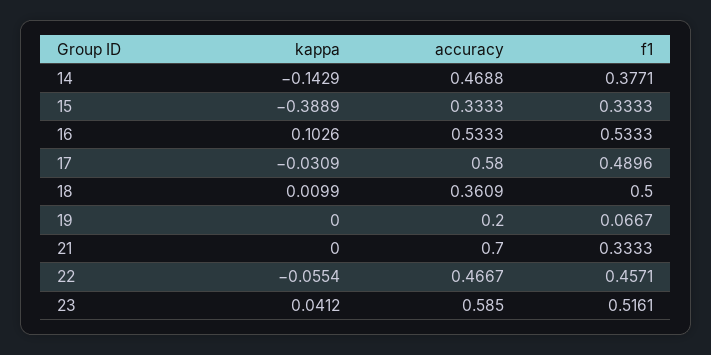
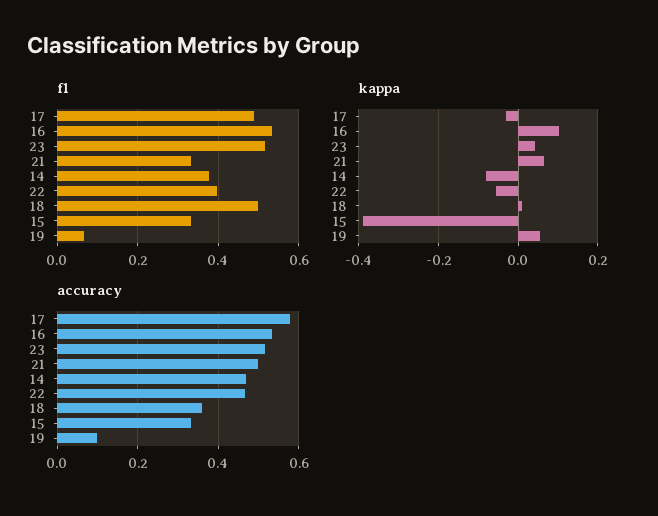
  {
    "kappa": {
-     "14": -0.1429,
+     "14": -0.08,
      "15": -0.3889,
      "16": 0.1026,
      "17": -0.0309,
      "18": 0.0099,
-     "19": 0,
+     "19": 0.06,
-     "21": 0,
+     "21": 0.06,
      "22": -0.0554,
      "23": 0.0412
    },
    "accuracy": {
      "14": 0.4688,
      "15": 0.3333,
      "16": 0.5333,
      "17": 0.58,
      "18": 0.3609,
-     "19": 0.2,
+     "19": 0.1,
-     "21": 0.7,
+     "21": 0.5,
      "22": 0.4667,
-     "23": 0.585
+     "23": 0.52
    },
    "f1": {
      "14": 0.3771,
      "15": 0.3333,
      "16": 0.5333,
      "17": 0.4896,
      "18": 0.5,
      "19": 0.0667,
      "21": 0.3333,
-     "22": 0.4571,
+     "22": 0.4,
      "23": 0.5161
    }
  }

